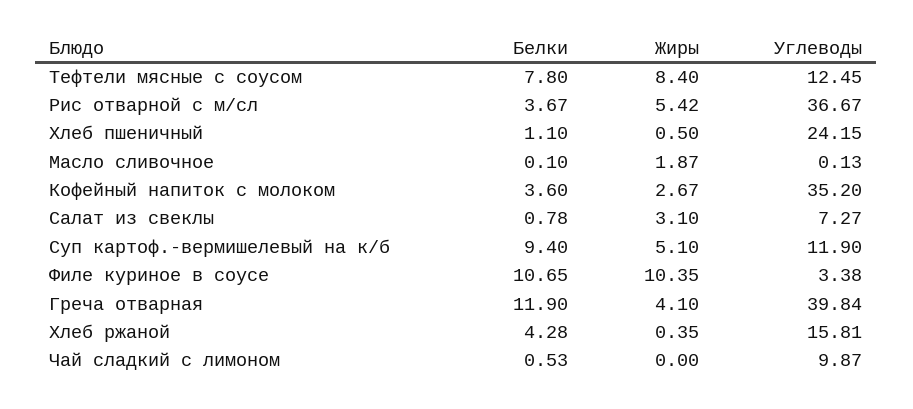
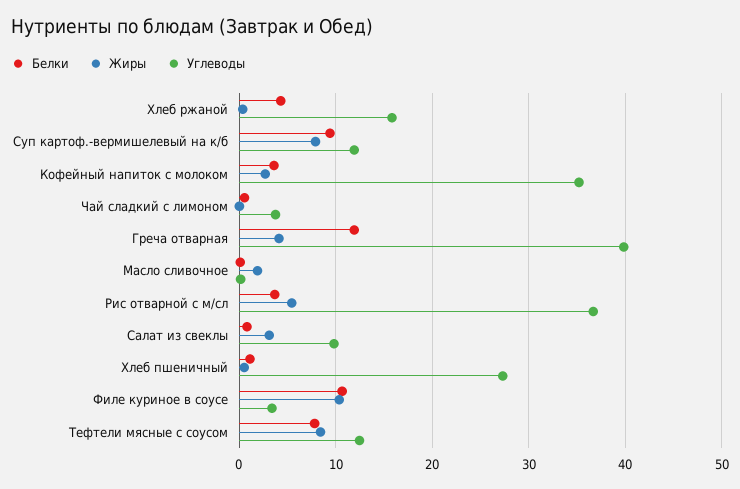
  {
    "Белки": {
      "Тефтели мясные с соусом": 7.8,
      "Рис отварной с м/сл": 3.67,
      "Хлеб пшеничный": 1.1,
      "Масло сливочное": 0.1,
      "Кофейный напиток с молоком": 3.6,
      "Салат из свеклы": 0.78,
      "Суп картоф.-вермишелевый на к/б": 9.4,
      "Филе куриное в соусе": 10.65,
      "Греча отварная": 11.9,
      "Хлеб ржаной": 4.28,
      "Чай сладкий с лимоном": 0.53
    },
    "Жиры": {
      "Тефтели мясные с соусом": 8.4,
      "Рис отварной с м/сл": 5.42,
      "Хлеб пшеничный": 0.5,
      "Масло сливочное": 1.87,
      "Кофейный напиток с молоком": 2.67,
      "Салат из свеклы": 3.1,
-     "Суп картоф.-вермишелевый на к/б": 5.1,
+     "Суп картоф.-вермишелевый на к/б": 8,
      "Филе куриное в соусе": 10.35,
      "Греча отварная": 4.1,
      "Хлеб ржаной": 0.35,
      "Чай сладкий с лимоном": 0
    },
    "Углеводы": {
      "Тефтели мясные с соусом": 12.45,
      "Рис отварной с м/сл": 36.67,
-     "Хлеб пшеничный": 24.15,
+     "Хлеб пшеничный": 27,
      "Масло сливочное": 0.13,
      "Кофейный напиток с молоком": 35.2,
-     "Салат из свеклы": 7.27,
+     "Салат из свеклы": 10,
      "Суп картоф.-вермишелевый на к/б": 11.9,
      "Филе куриное в соусе": 3.38,
      "Греча отварная": 39.84,
      "Хлеб ржаной": 15.81,
-     "Чай сладкий с лимоном": 9.87
+     "Чай сладкий с лимоном": 4
    }
  }

